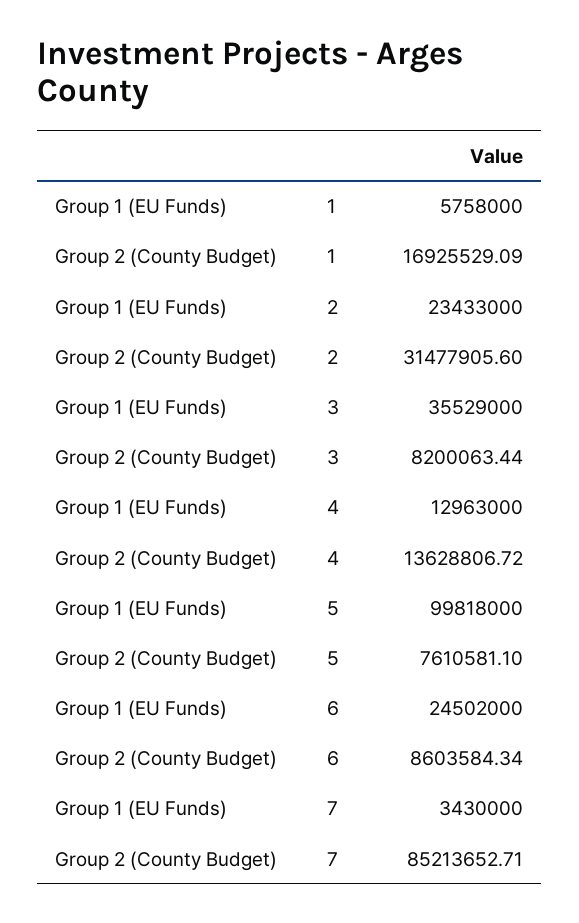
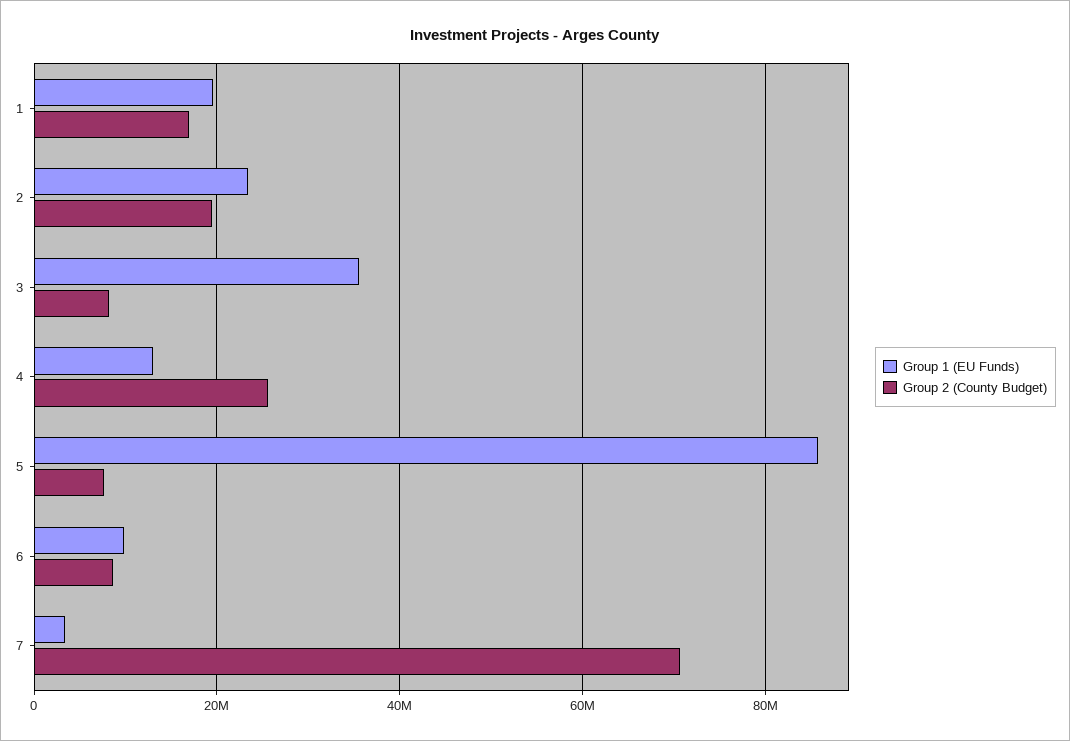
  {
    "Group 1 (EU Funds)": {
-     "1": 5758000,
+     "1": 20000000,
      "2": 23433000,
      "3": 35529000,
      "4": 12963000,
-     "5": 99818000,
+     "5": 86000000,
-     "6": 24502000,
+     "6": 10000000,
      "7": 3430000
    },
    "Group 2 (County Budget)": {
      "1": 16925529.09,
-     "2": 31477905.6,
+     "2": 20000000,
      "3": 8200063.44,
-     "4": 13628806.72,
+     "4": 26000000,
      "5": 7610581.1,
      "6": 8603584.34,
-     "7": 85213652.71
+     "7": 70000000
    }
  }

